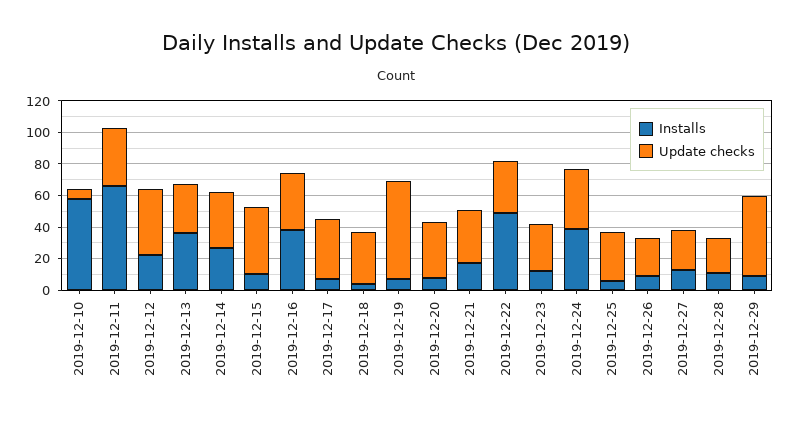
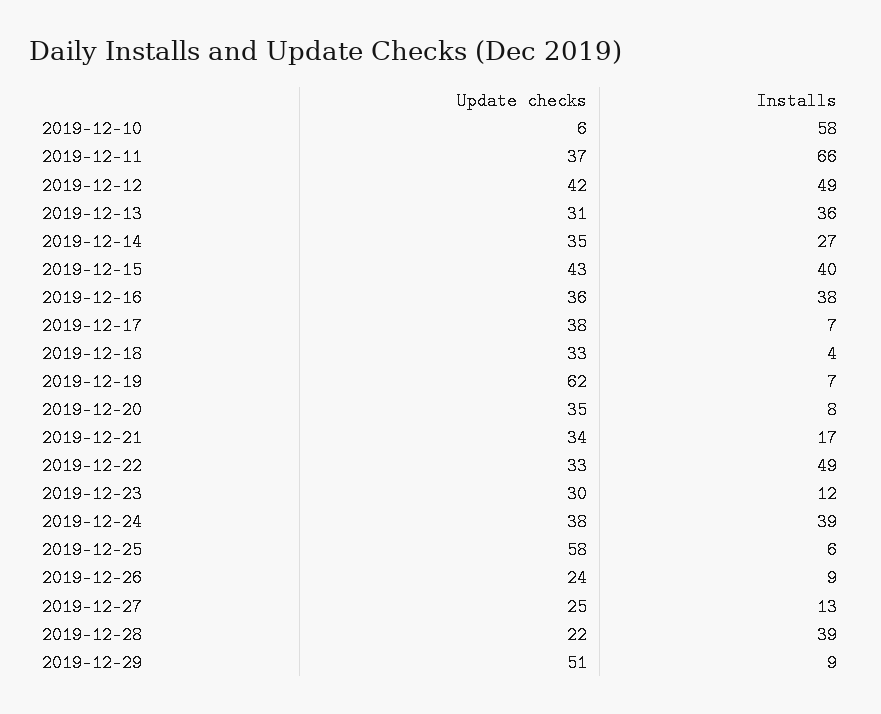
  {
    "Installs": {
      "2019-12-10": 58,
      "2019-12-11": 66,
-     "2019-12-12": 20,
+     "2019-12-12": 49,
      "2019-12-13": 36,
      "2019-12-14": 27,
-     "2019-12-15": 10,
+     "2019-12-15": 40,
      "2019-12-16": 38,
      "2019-12-17": 7,
      "2019-12-18": 4,
      "2019-12-19": 7,
      "2019-12-20": 8,
      "2019-12-21": 17,
      "2019-12-22": 49,
      "2019-12-23": 12,
      "2019-12-24": 39,
      "2019-12-25": 6,
      "2019-12-26": 9,
      "2019-12-27": 13,
-     "2019-12-28": 10,
+     "2019-12-28": 39,
      "2019-12-29": 9
    },
    "Update checks": {
      "2019-12-10": 6,
      "2019-12-11": 37,
      "2019-12-12": 42,
      "2019-12-13": 31,
      "2019-12-14": 35,
      "2019-12-15": 43,
      "2019-12-16": 36,
      "2019-12-17": 38,
      "2019-12-18": 33,
      "2019-12-19": 62,
      "2019-12-20": 35,
      "2019-12-21": 34,
      "2019-12-22": 33,
      "2019-12-23": 30,
      "2019-12-24": 38,
-     "2019-12-25": 30,
+     "2019-12-25": 58,
      "2019-12-26": 24,
      "2019-12-27": 25,
      "2019-12-28": 22,
      "2019-12-29": 51
    }
  }

